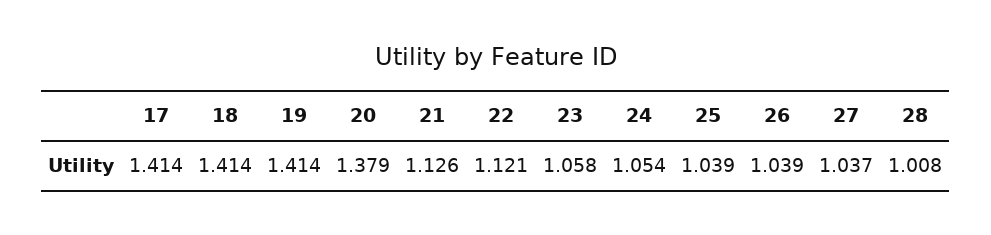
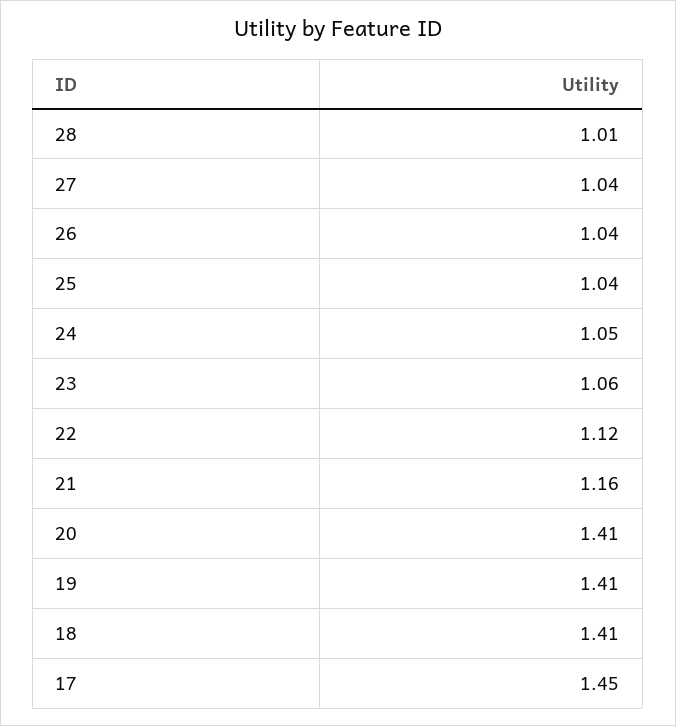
  {
-   "17": 1.414,
+   "17": 1.45,
    "18": 1.414,
    "19": 1.414,
-   "20": 1.379,
+   "20": 1.41,
-   "21": 1.126,
+   "21": 1.16,
    "22": 1.121,
    "23": 1.058,
    "24": 1.054,
    "25": 1.039,
    "26": 1.039,
    "27": 1.037,
    "28": 1.008
  }

